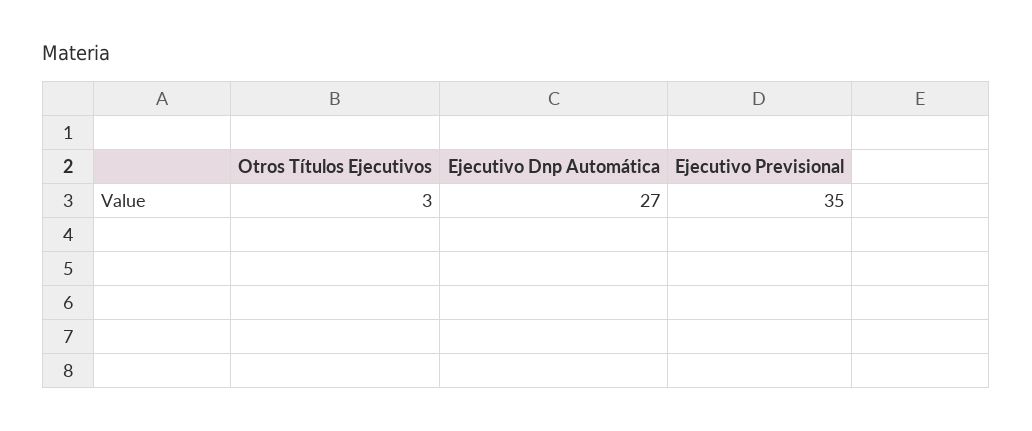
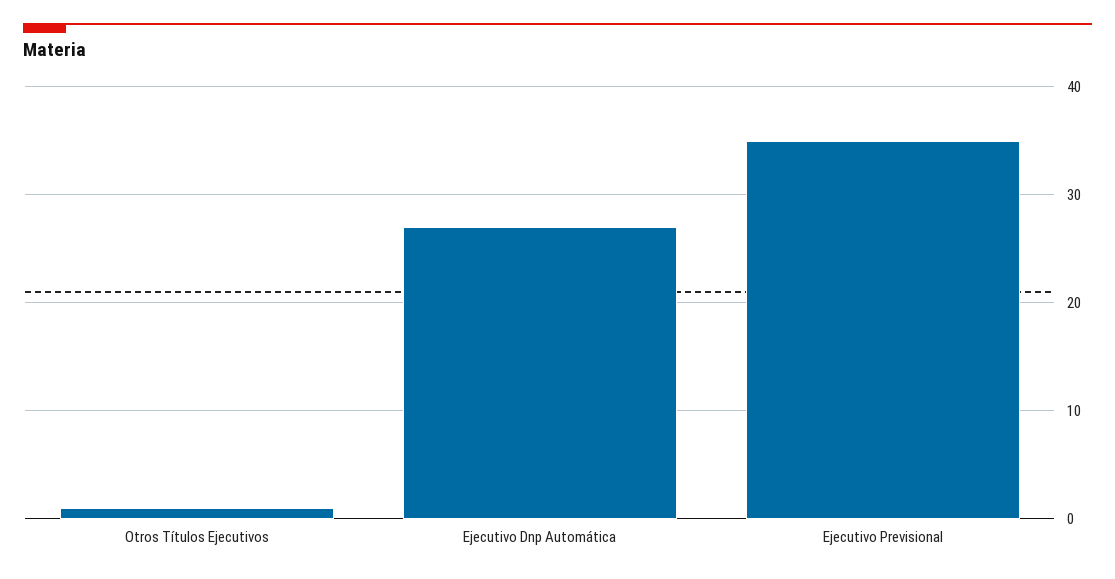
  {
-   "Otros Títulos Ejecutivos": 3,
+   "Otros Títulos Ejecutivos": 1,
    "Ejecutivo Dnp Automática": 27,
    "Ejecutivo Previsional": 35
  }

